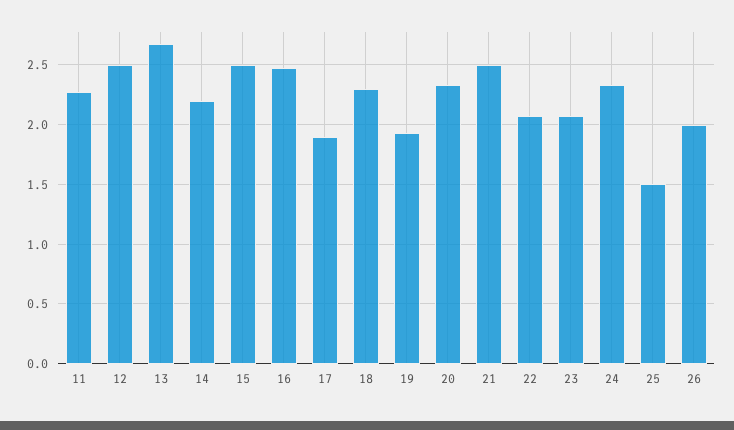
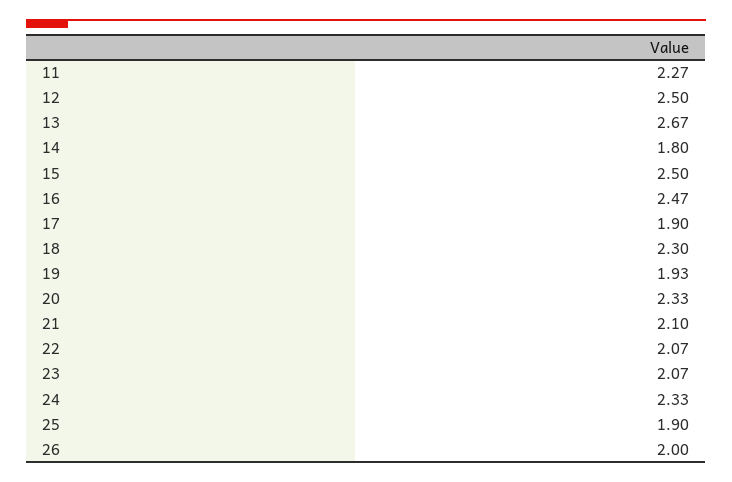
  {
    "11": 2.27,
    "12": 2.5,
    "13": 2.67,
-   "14": 2.2,
+   "14": 1.8,
    "15": 2.5,
    "16": 2.47,
    "17": 1.9,
    "18": 2.3,
    "19": 1.93,
    "20": 2.33,
-   "21": 2.5,
+   "21": 2.1,
    "22": 2.07,
    "23": 2.07,
    "24": 2.33,
-   "25": 1.5,
+   "25": 1.9,
    "26": 2
  }

